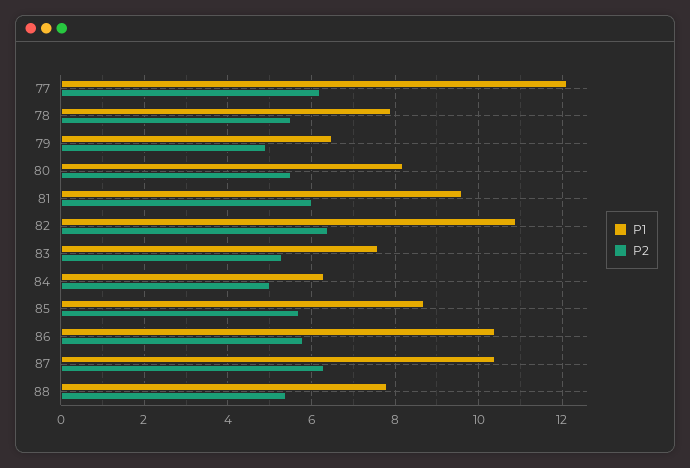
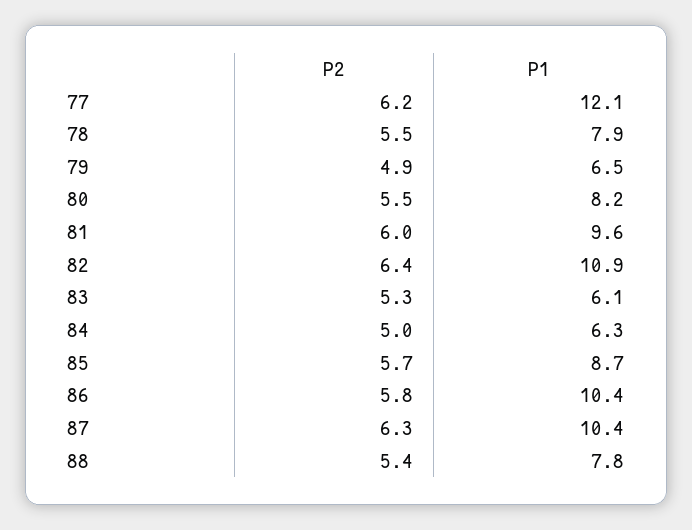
  {
    "P1": {
      "77": 12.1,
      "78": 7.9,
      "79": 6.5,
      "80": 8.2,
      "81": 9.6,
      "82": 10.9,
-     "83": 7.5,
+     "83": 6.1,
      "84": 6.3,
      "85": 8.7,
      "86": 10.4,
      "87": 10.4,
      "88": 7.8
    },
    "P2": {
      "77": 6.2,
      "78": 5.5,
      "79": 4.9,
      "80": 5.5,
      "81": 6,
      "82": 6.4,
      "83": 5.3,
      "84": 5,
      "85": 5.7,
      "86": 5.8,
      "87": 6.3,
      "88": 5.4
    }
  }

